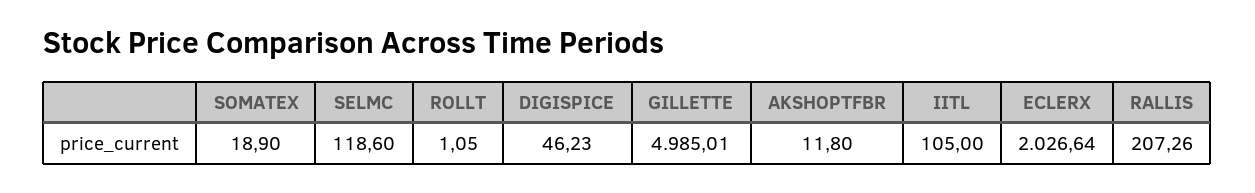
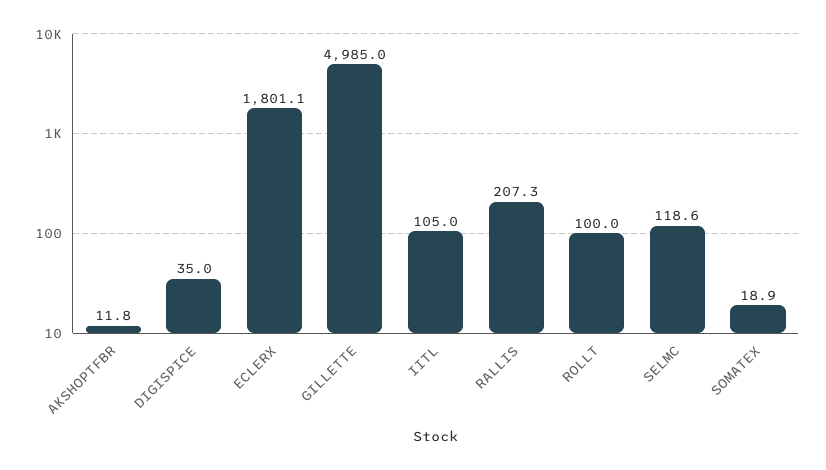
  {
    "SOMATEX": 18.9,
    "SELMC": 118.6,
-   "ROLLT": 1.05,
+   "ROLLT": 100,
-   "DIGISPICE": 46.23,
+   "DIGISPICE": 35,
    "GILLETTE": 4985.01,
    "AKSHOPTFBR": 11.8,
    "IITL": 105,
-   "ECLERX": 2026.64,
+   "ECLERX": 1801.1,
    "RALLIS": 207.26
  }

